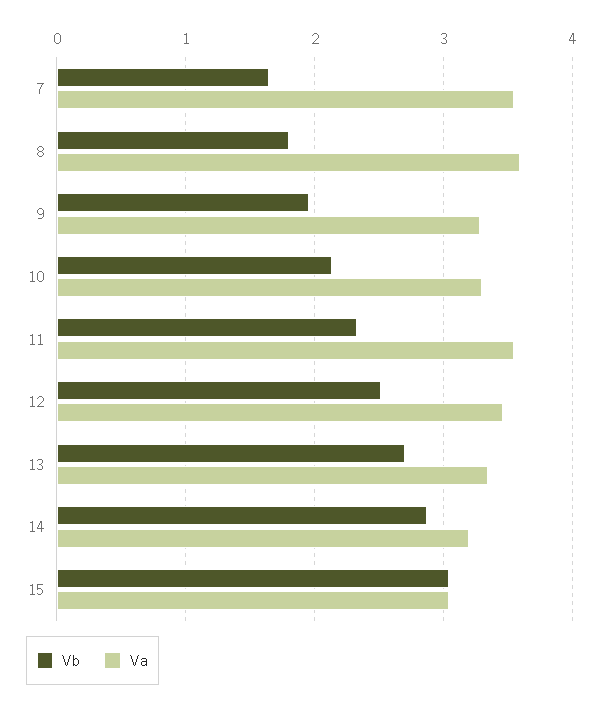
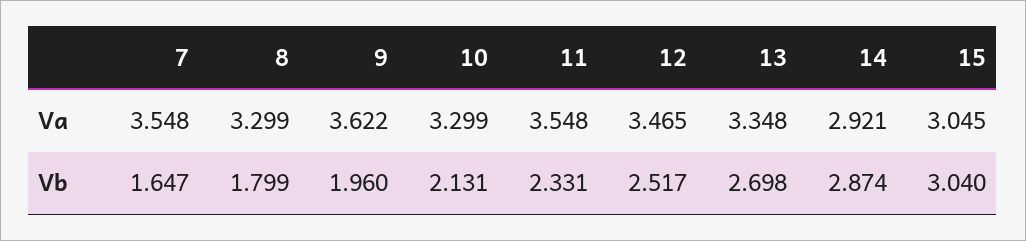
  {
    "Vb": {
      "7": 1.647,
      "8": 1.799,
      "9": 1.96,
      "10": 2.131,
      "11": 2.331,
      "12": 2.517,
      "13": 2.698,
      "14": 2.874,
      "15": 3.04
    },
    "Va": {
      "7": 3.548,
-     "8": 3.6,
+     "8": 3.299,
-     "9": 3.3,
+     "9": 3.622,
      "10": 3.299,
      "11": 3.548,
      "12": 3.465,
      "13": 3.348,
-     "14": 3.2,
+     "14": 2.921,
      "15": 3.045
    }
  }

